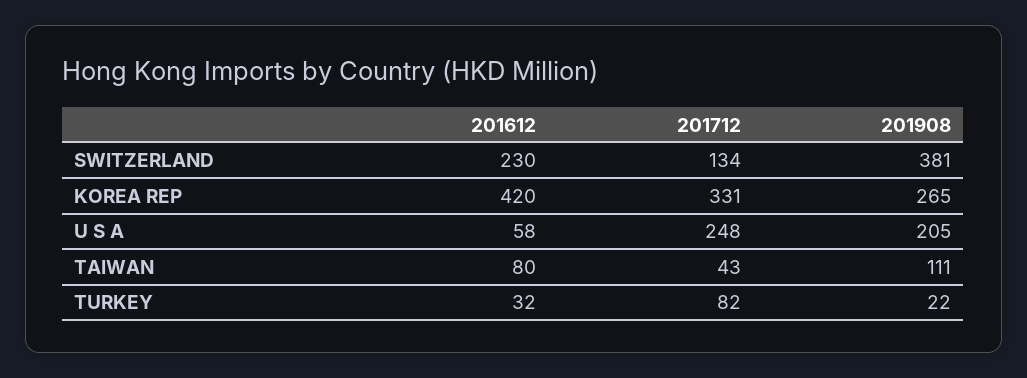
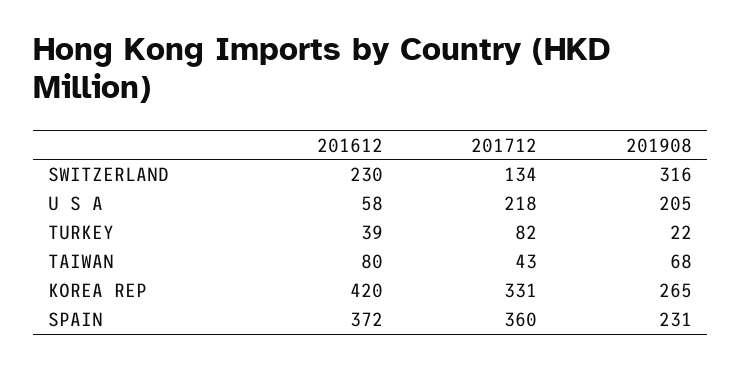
  {
    "201612": {
      "SWITZERLAND": 230,
      "KOREA REP": 420,
      "U S A": 58,
      "TAIWAN": 80,
-     "TURKEY": 32
+     "TURKEY": 39,
+     "SPAIN": 372
    },
    "201712": {
      "SWITZERLAND": 134,
      "KOREA REP": 331,
-     "U S A": 248,
+     "U S A": 218,
      "TAIWAN": 43,
-     "TURKEY": 82
+     "TURKEY": 82,
+     "SPAIN": 360
    },
    "201908": {
-     "SWITZERLAND": 381,
+     "SWITZERLAND": 316,
      "KOREA REP": 265,
      "U S A": 205,
-     "TAIWAN": 111,
+     "TAIWAN": 68,
-     "TURKEY": 22
+     "TURKEY": 22,
+     "SPAIN": 231
    }
  }

